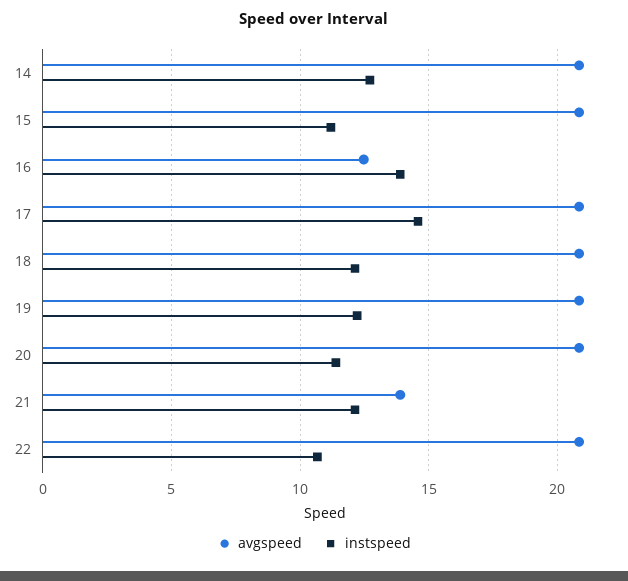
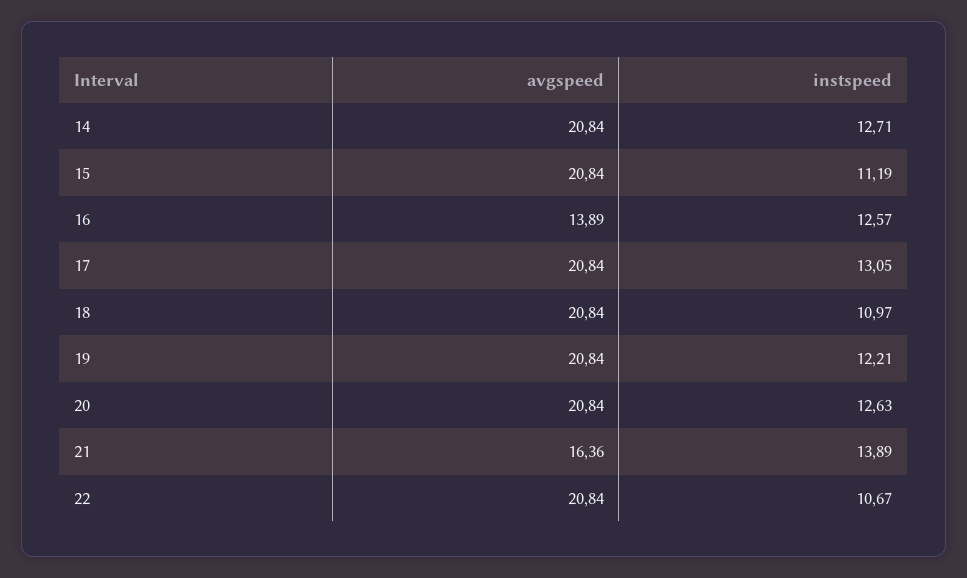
  {
    "avgspeed": {
      "14": 20.84,
      "15": 20.84,
-     "16": 12.5,
+     "16": 13.89,
      "17": 20.84,
      "18": 20.84,
      "19": 20.84,
      "20": 20.84,
-     "21": 14,
+     "21": 16.36,
      "22": 20.84
    },
    "instspeed": {
      "14": 12.71,
      "15": 11.19,
-     "16": 14,
+     "16": 12.57,
-     "17": 14.5,
+     "17": 13.05,
-     "18": 12,
+     "18": 10.97,
      "19": 12.21,
-     "20": 11.5,
+     "20": 12.63,
-     "21": 12,
+     "21": 13.89,
      "22": 10.67
    }
  }

